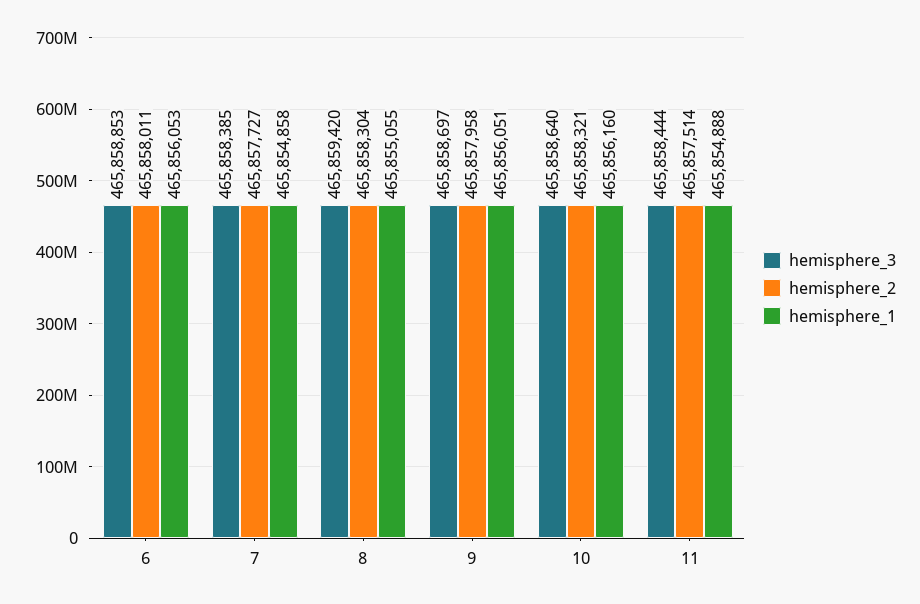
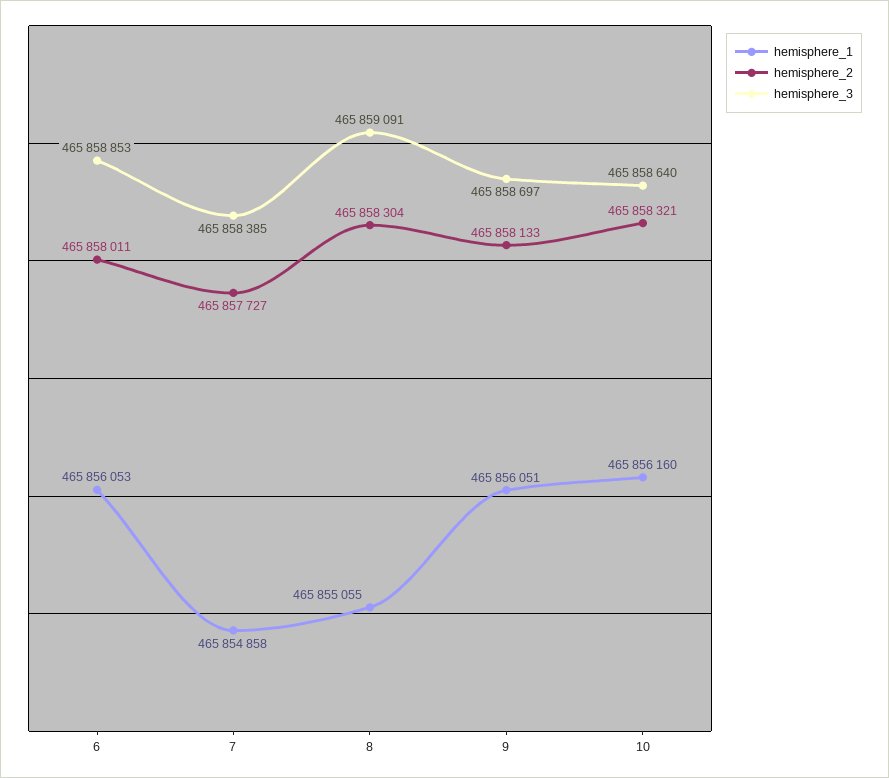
  {
    "hemisphere_3": {
      "6": 465858853,
      "7": 465858385,
-     "8": 465859420,
+     "8": 465859091,
      "9": 465858697,
-     "10": 465858640,
+     "10": 465858640
-     "11": 465858444
    },
    "hemisphere_2": {
      "6": 465858011,
      "7": 465857727,
      "8": 465858304,
-     "9": 465857958,
+     "9": 465858133,
-     "10": 465858321,
+     "10": 465858321
-     "11": 465857514
    },
    "hemisphere_1": {
      "6": 465856053,
      "7": 465854858,
      "8": 465855055,
      "9": 465856051,
-     "10": 465856160,
+     "10": 465856160
-     "11": 465854888
    }
  }

